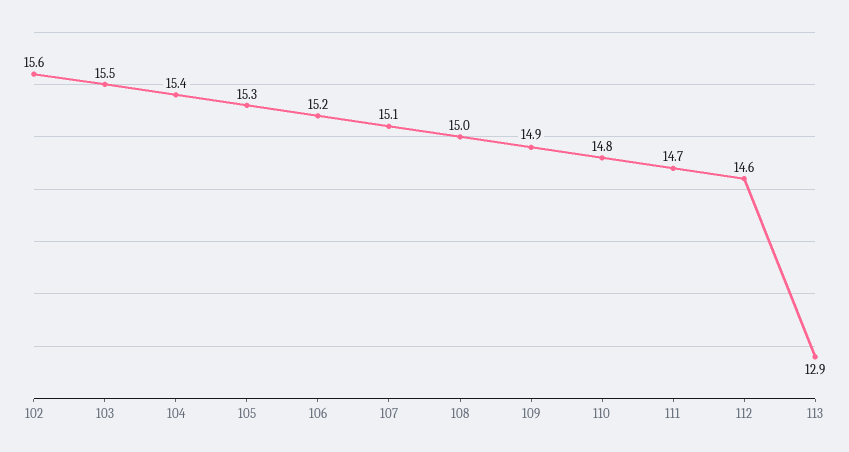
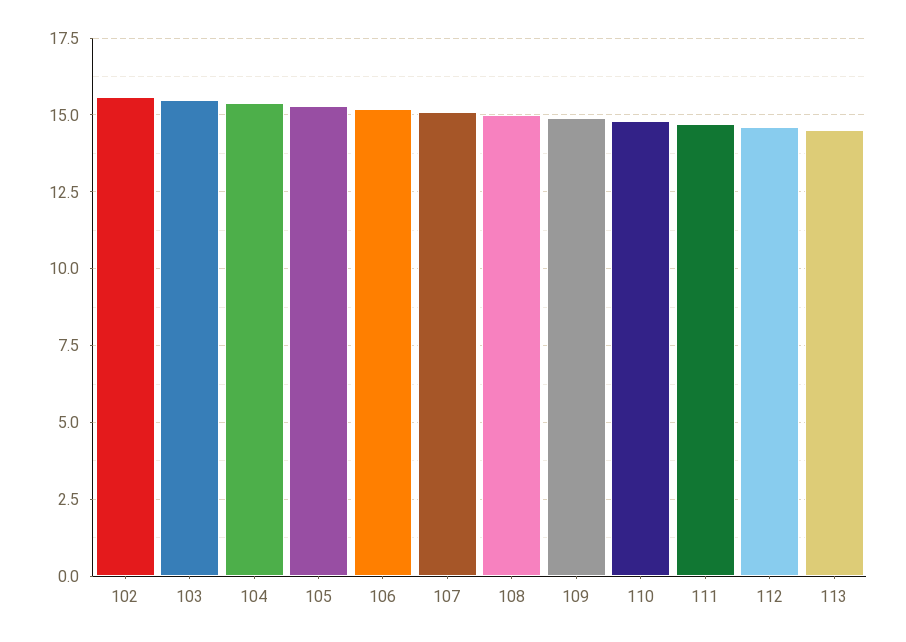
  {
    "102": 15.6,
    "103": 15.5,
    "104": 15.4,
    "105": 15.3,
    "106": 15.2,
    "107": 15.1,
    "108": 15,
    "109": 14.9,
    "110": 14.8,
    "111": 14.7,
    "112": 14.6,
-   "113": 12.9
+   "113": 14.5
  }

